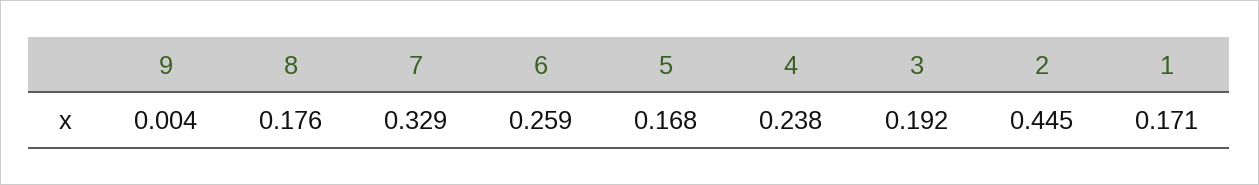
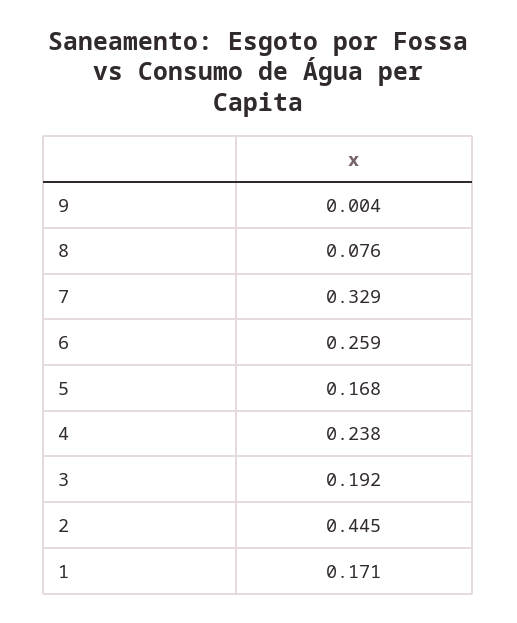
  {
    "9": 0.004,
-   "8": 0.176,
+   "8": 0.076,
    "7": 0.329,
    "6": 0.259,
    "5": 0.168,
    "4": 0.238,
    "3": 0.192,
    "2": 0.445,
    "1": 0.171
  }

